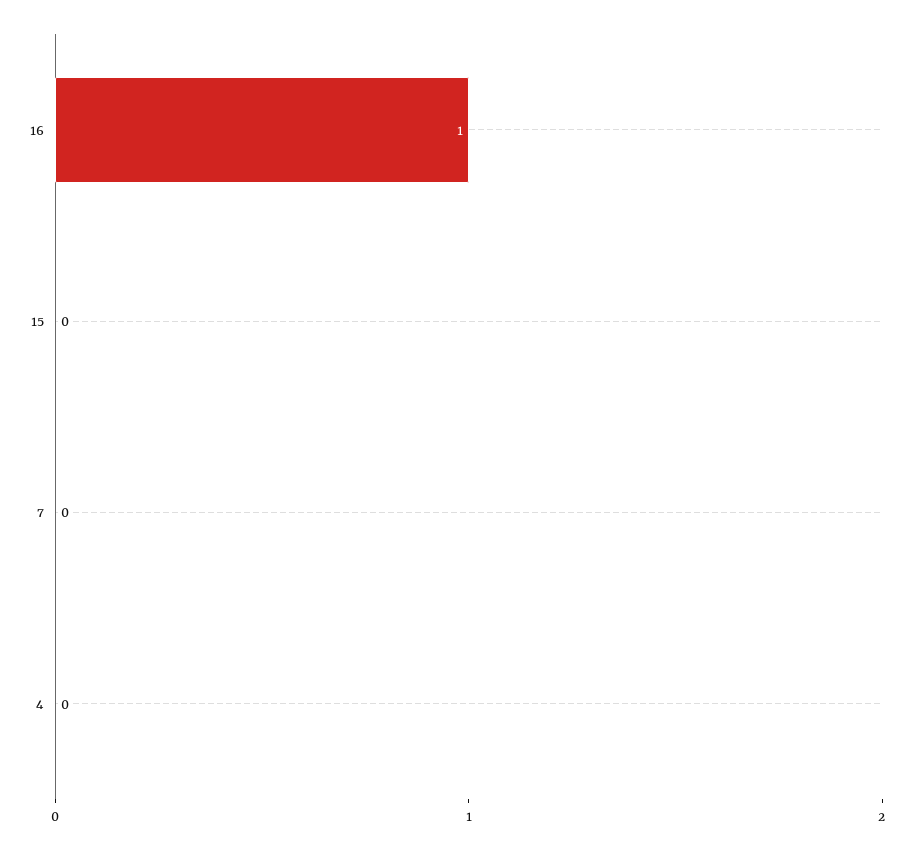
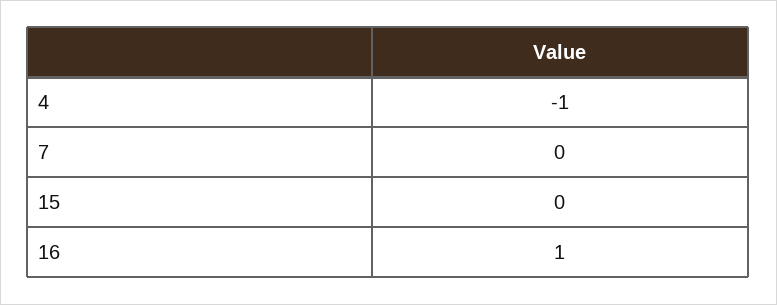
  {
    "16": 1,
    "15": 0,
    "7": 0,
-   "4": 0
+   "4": -1
  }

